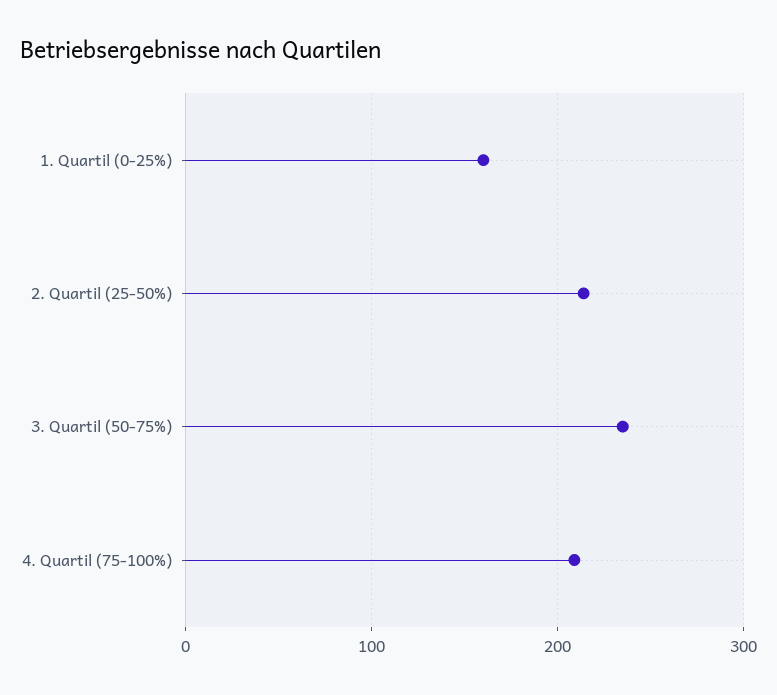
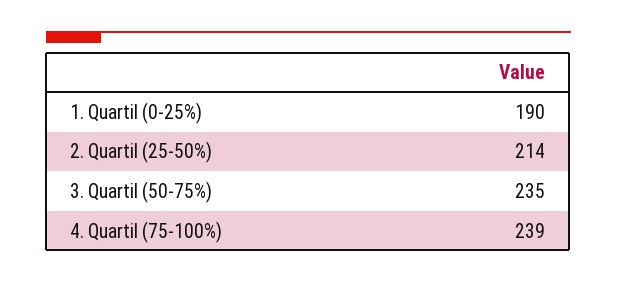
  {
-   "1. Quartil (0-25%)": 160,
+   "1. Quartil (0-25%)": 190,
    "2. Quartil (25-50%)": 214,
    "3. Quartil (50-75%)": 235,
-   "4. Quartil (75-100%)": 210
+   "4. Quartil (75-100%)": 239
  }

